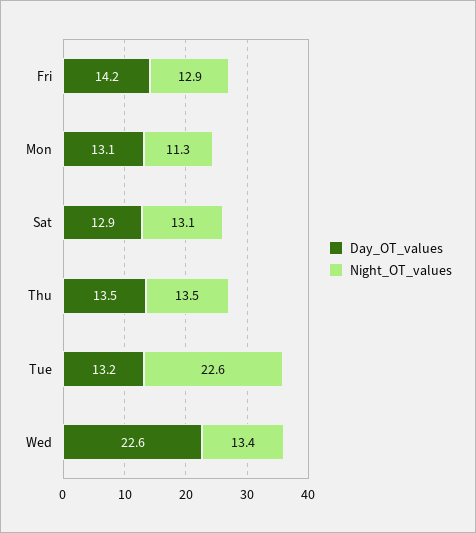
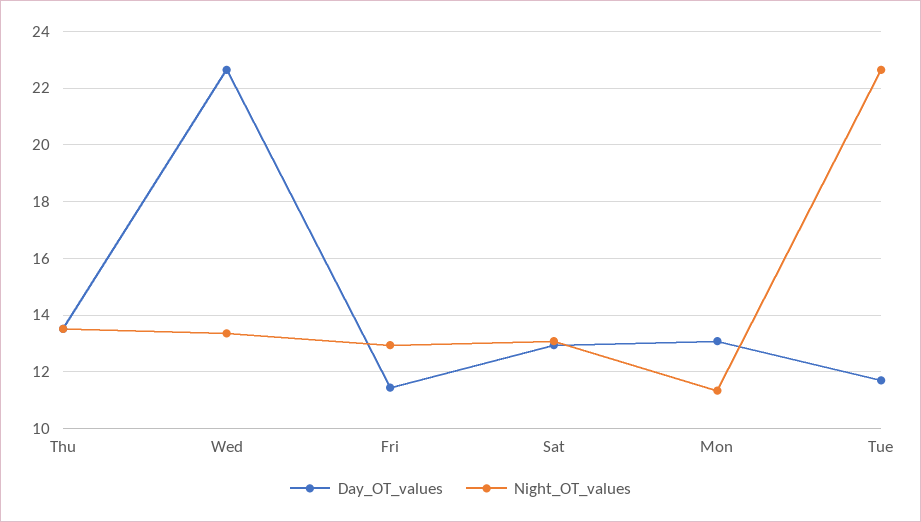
  {
    "Day_OT_values": {
-     "Fri": 14.2,
+     "Fri": 11.5,
      "Mon": 13.1,
      "Sat": 12.9,
      "Thu": 13.5,
-     "Tue": 13.2,
+     "Tue": 11.75,
      "Wed": 22.6
    },
    "Night_OT_values": {
      "Fri": 12.9,
      "Mon": 11.3,
      "Sat": 13.1,
      "Thu": 13.5,
      "Tue": 22.6,
      "Wed": 13.4
    }
  }

